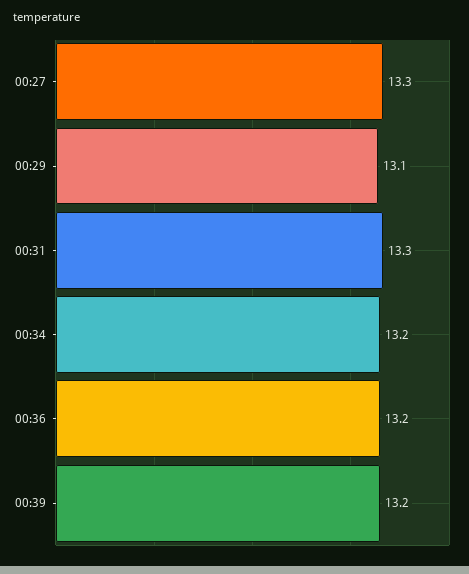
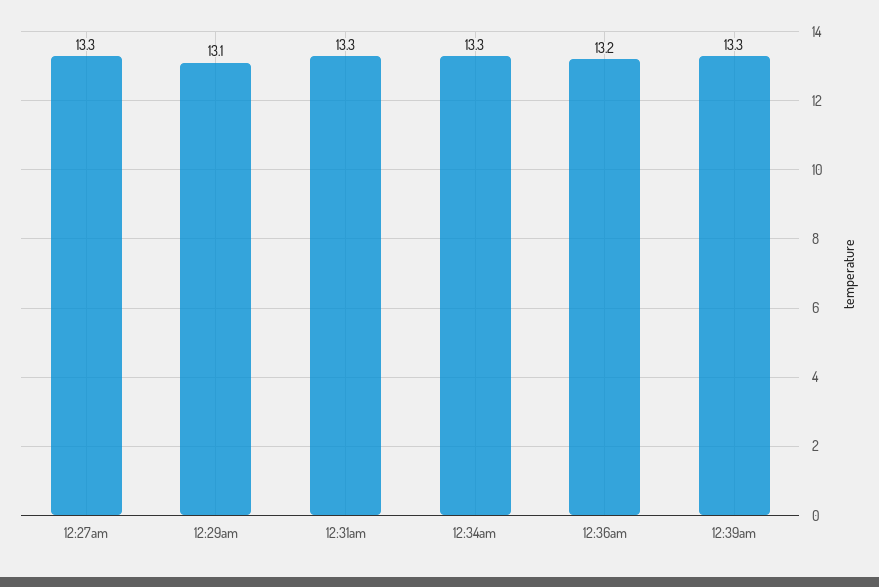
  {
    "00:27": 13.3,
    "00:29": 13.1,
    "00:31": 13.3,
-   "00:34": 13.2,
+   "00:34": 13.3,
    "00:36": 13.2,
-   "00:39": 13.2
+   "00:39": 13.3
  }

